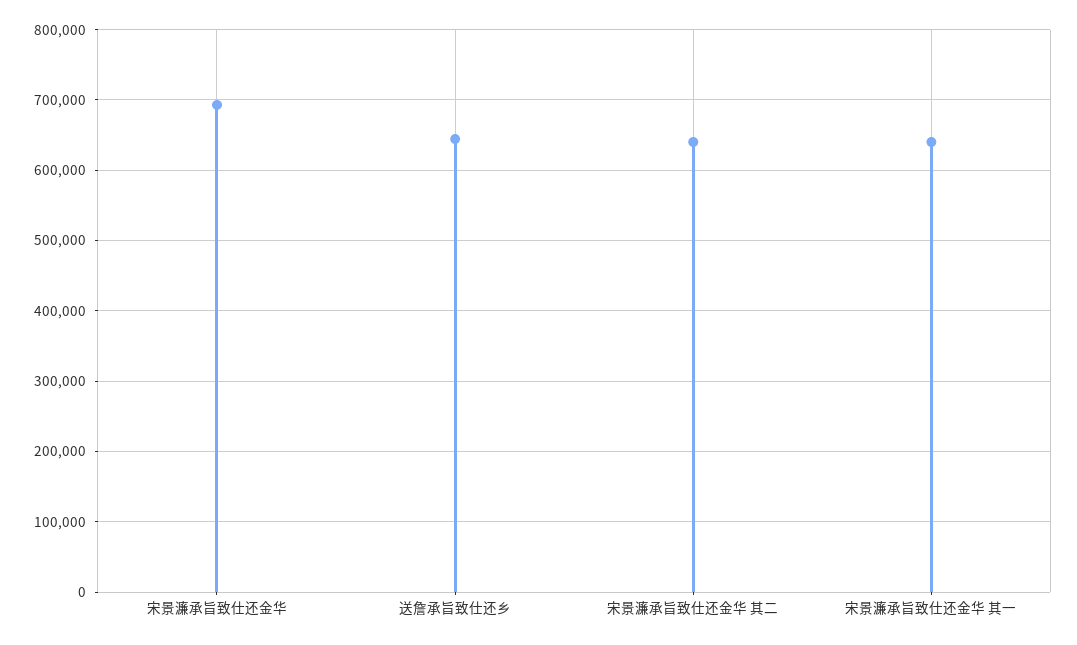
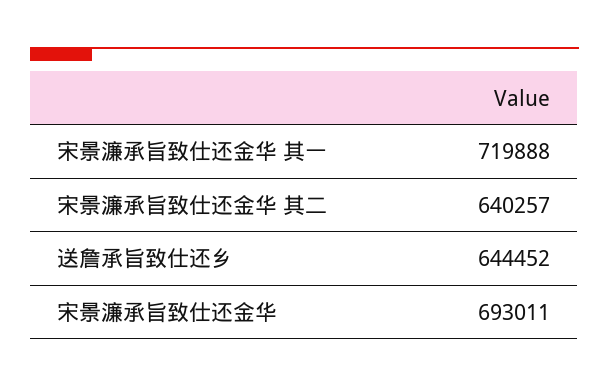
  {
    "宋景濂承旨致仕还金华": 693011,
    "送詹承旨致仕还乡": 644452,
    "宋景濂承旨致仕还金华 其二": 640257,
-   "宋景濂承旨致仕还金华 其一": 640000
+   "宋景濂承旨致仕还金华 其一": 719888
  }

